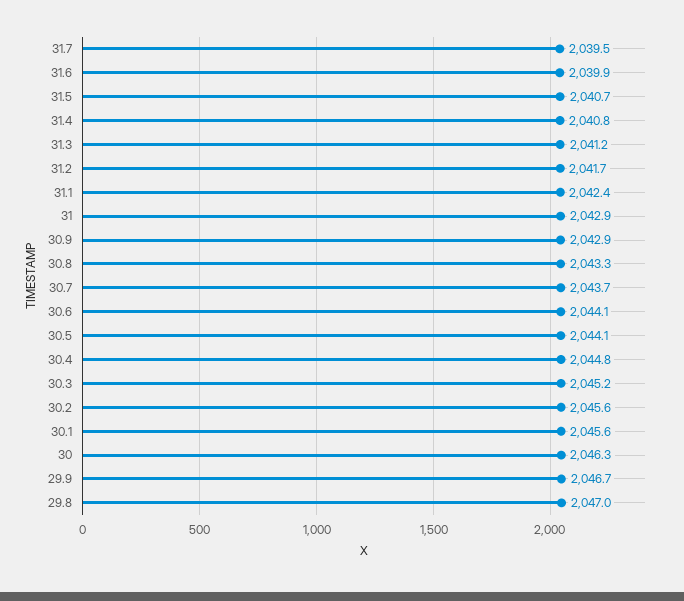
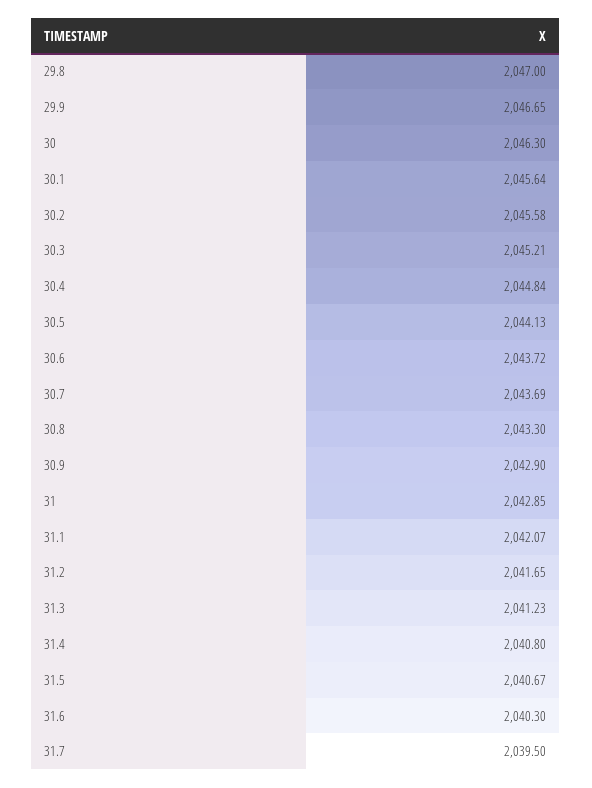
  {
    "31.7": 2039.5,
-   "31.6": 2039.9,
+   "31.6": 2040.3,
    "31.5": 2040.67,
    "31.4": 2040.8,
    "31.3": 2041.23,
    "31.2": 2041.65,
-   "31.1": 2042.4,
+   "31.1": 2042.07,
    "31": 2042.85,
    "30.9": 2042.9,
    "30.8": 2043.3,
    "30.7": 2043.69,
-   "30.6": 2044.1,
+   "30.6": 2043.72,
    "30.5": 2044.13,
    "30.4": 2044.84,
    "30.3": 2045.21,
    "30.2": 2045.58,
    "30.1": 2045.64,
    "30": 2046.3,
    "29.9": 2046.65,
    "29.8": 2047
  }

